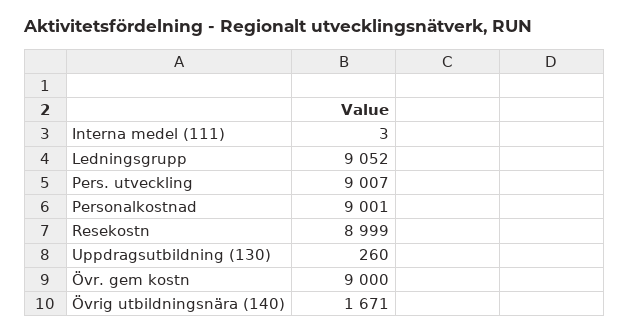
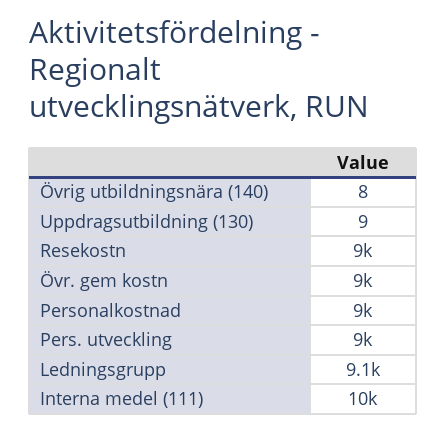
  {
-   "Interna medel (111)": 3,
+   "Interna medel (111)": 10000,
    "Ledningsgrupp": 9052,
    "Pers. utveckling": 9007,
    "Personalkostnad": 9001,
    "Resekostn": 8999,
-   "Uppdragsutbildning (130)": 260,
+   "Uppdragsutbildning (130)": 9,
    "Övr. gem kostn": 9000,
-   "Övrig utbildningsnära (140)": 1671
+   "Övrig utbildningsnära (140)": 8
  }

